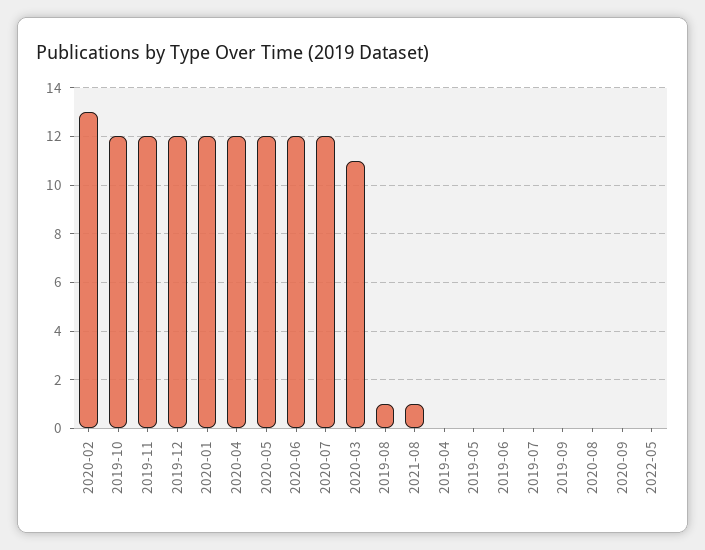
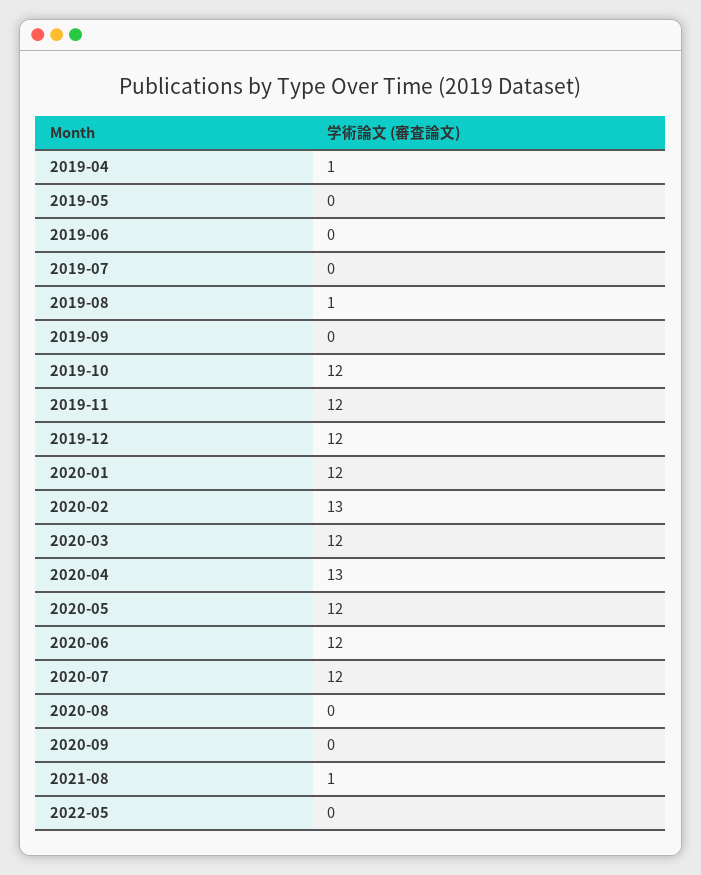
  {
    "2020-02": 13,
    "2019-10": 12,
    "2019-11": 12,
    "2019-12": 12,
    "2020-01": 12,
-   "2020-04": 12,
+   "2020-04": 13,
    "2020-05": 12,
    "2020-06": 12,
    "2020-07": 12,
-   "2020-03": 11,
+   "2020-03": 12,
    "2019-08": 1,
    "2021-08": 1,
-   "2019-04": 0,
+   "2019-04": 1,
    "2019-05": 0,
    "2019-06": 0,
    "2019-07": 0,
    "2019-09": 0,
    "2020-08": 0,
    "2020-09": 0,
    "2022-05": 0
  }

